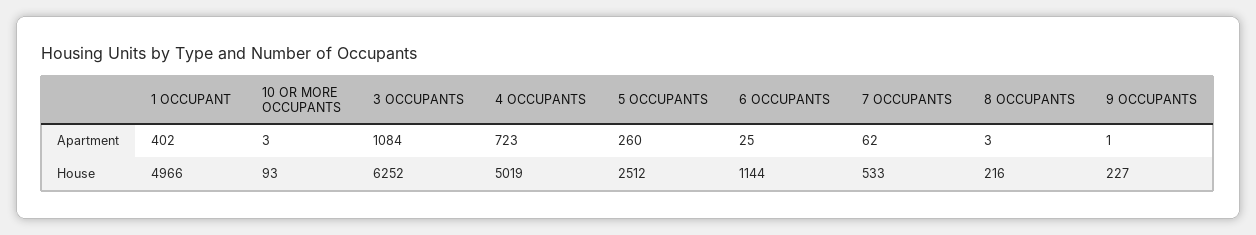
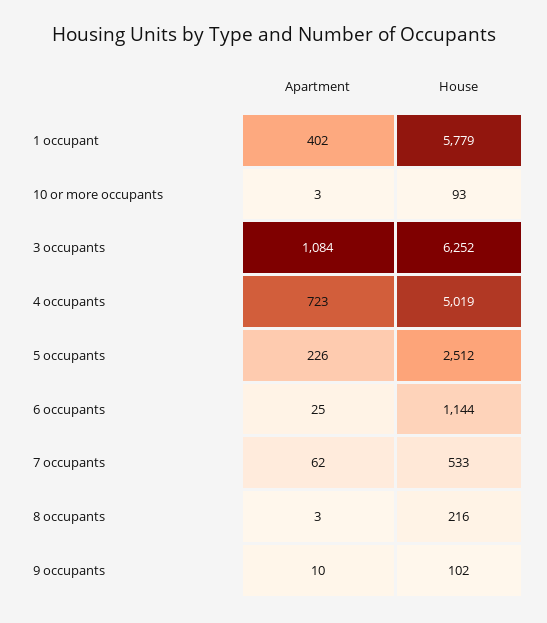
  {
    "1 OCCUPANT": {
      "Apartment": 402,
-     "House": 4966
+     "House": 5779
    },
    "10 OR MORE OCCUPANTS": {
      "Apartment": 3,
      "House": 93
    },
    "3 OCCUPANTS": {
      "Apartment": 1084,
      "House": 6252
    },
    "4 OCCUPANTS": {
      "Apartment": 723,
      "House": 5019
    },
    "5 OCCUPANTS": {
-     "Apartment": 260,
+     "Apartment": 226,
      "House": 2512
    },
    "6 OCCUPANTS": {
      "Apartment": 25,
      "House": 1144
    },
    "7 OCCUPANTS": {
      "Apartment": 62,
      "House": 533
    },
    "8 OCCUPANTS": {
      "Apartment": 3,
      "House": 216
    },
    "9 OCCUPANTS": {
-     "Apartment": 1,
+     "Apartment": 10,
-     "House": 227
+     "House": 102
    }
  }

